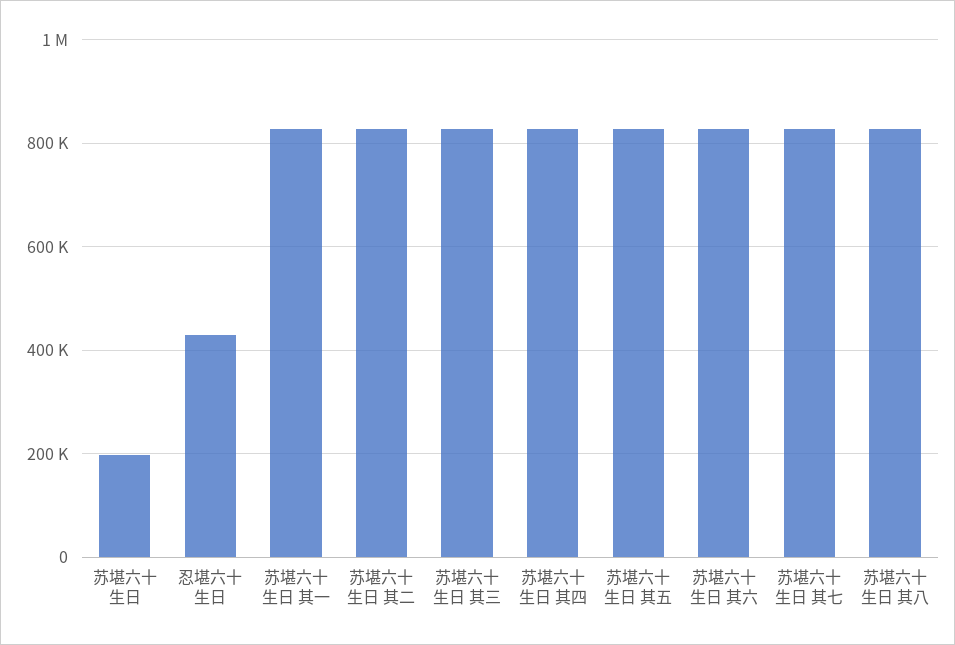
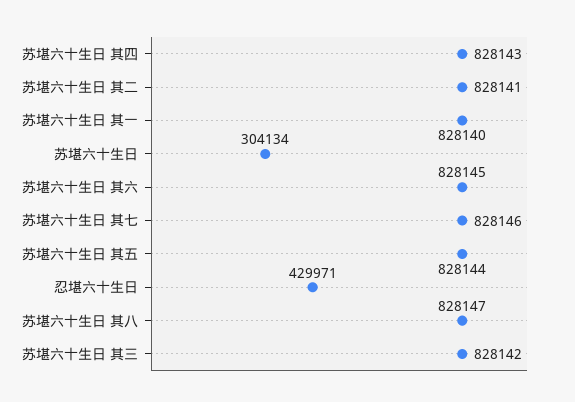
  {
-   "苏堪六十生日": 200000,
+   "苏堪六十生日": 304134,
    "忍堪六十生日": 429971,
    "苏堪六十生日 其一": 828140,
    "苏堪六十生日 其二": 828141,
    "苏堪六十生日 其三": 828142,
    "苏堪六十生日 其四": 828143,
    "苏堪六十生日 其五": 828144,
    "苏堪六十生日 其六": 828145,
    "苏堪六十生日 其七": 828146,
    "苏堪六十生日 其八": 828147
  }

